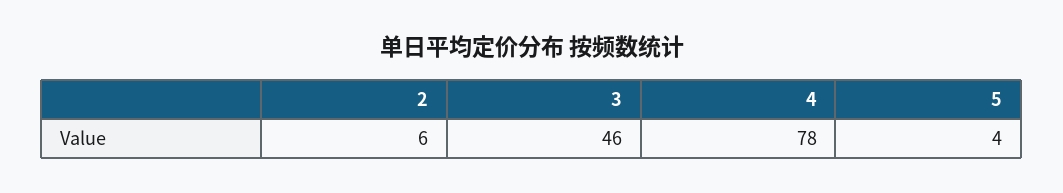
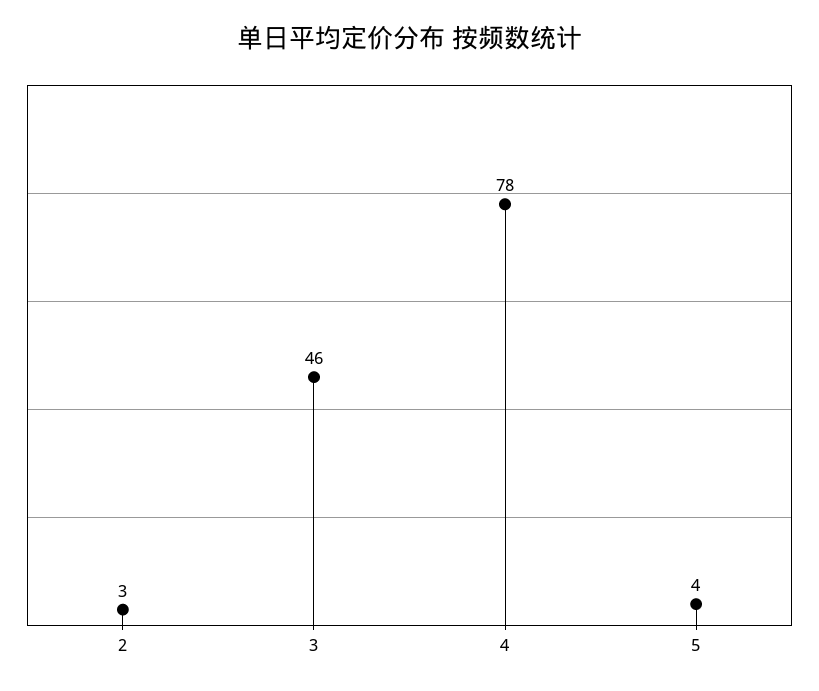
  {
-   "2": 6,
+   "2": 3,
    "3": 46,
    "4": 78,
    "5": 4
  }

